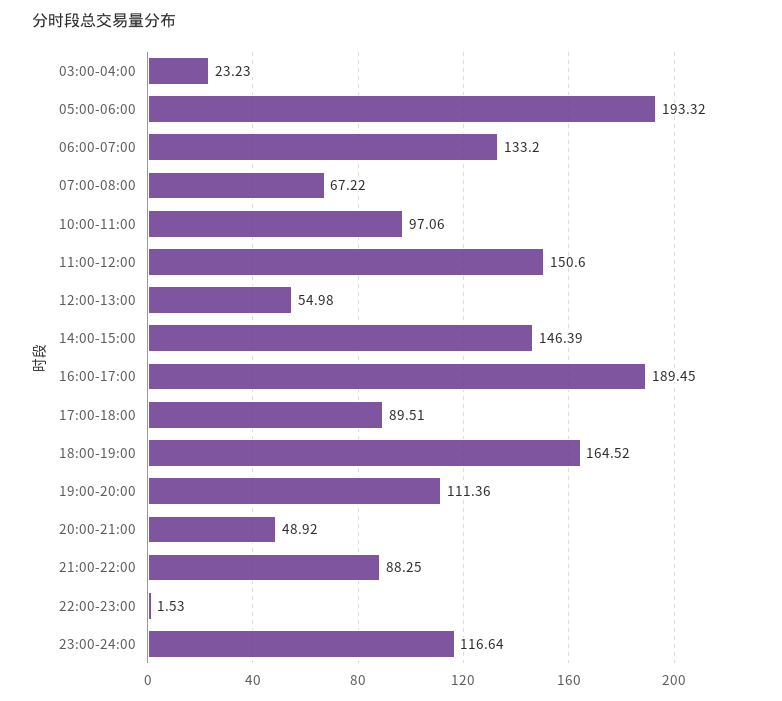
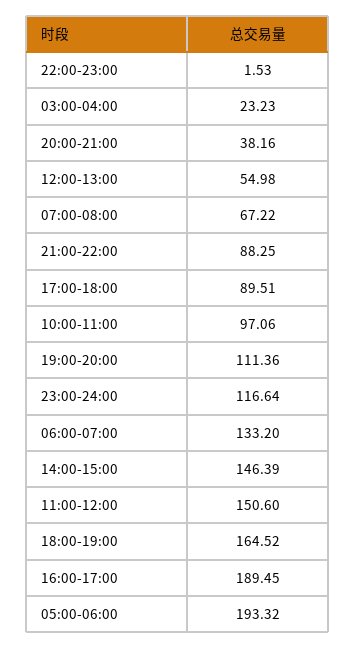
  {
    "03:00-04:00": 23.23,
    "05:00-06:00": 193.32,
    "06:00-07:00": 133.2,
    "07:00-08:00": 67.22,
    "10:00-11:00": 97.06,
    "11:00-12:00": 150.6,
    "12:00-13:00": 54.98,
    "14:00-15:00": 146.39,
    "16:00-17:00": 189.45,
    "17:00-18:00": 89.51,
    "18:00-19:00": 164.52,
    "19:00-20:00": 111.36,
-   "20:00-21:00": 48.92,
+   "20:00-21:00": 38.16,
    "21:00-22:00": 88.25,
    "22:00-23:00": 1.53,
    "23:00-24:00": 116.64
  }

